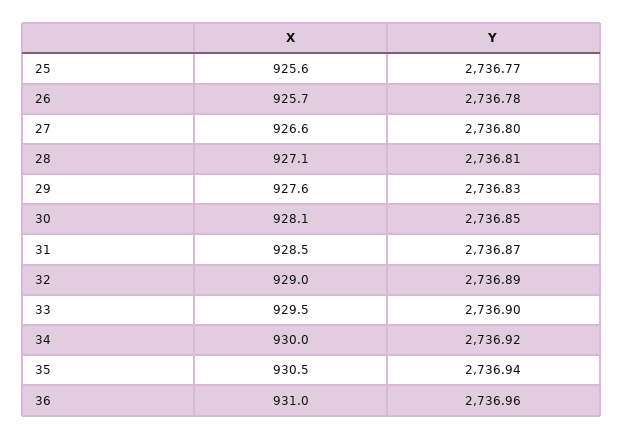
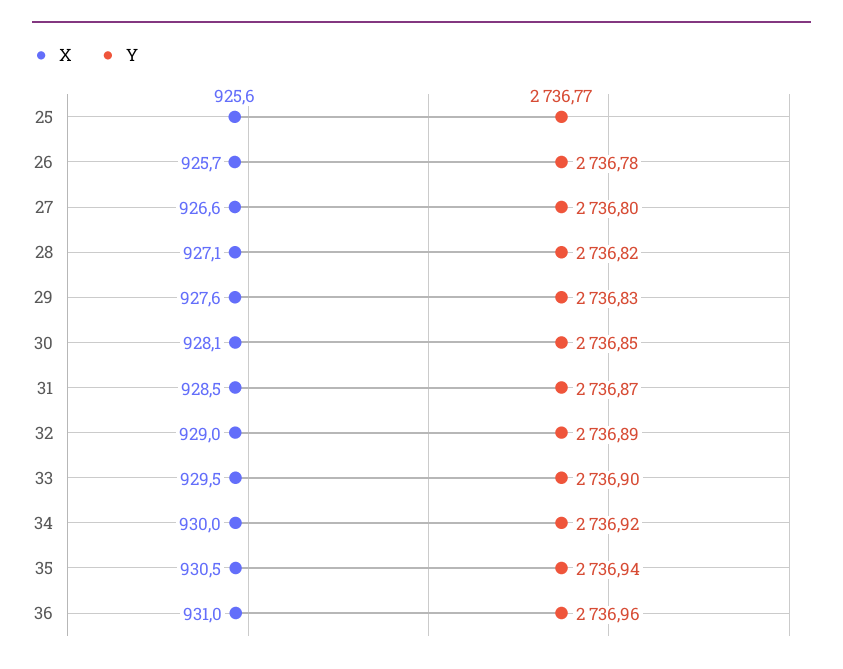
  {
    "X": {
      "25": 925.6,
      "26": 925.7,
      "27": 926.6,
      "28": 927.1,
      "29": 927.6,
      "30": 928.1,
      "31": 928.5,
      "32": 929,
      "33": 929.5,
      "34": 930,
      "35": 930.5,
      "36": 931
    },
    "Y": {
      "25": 2736.77,
      "26": 2736.78,
      "27": 2736.8,
-     "28": 2736.81,
+     "28": 2736.82,
      "29": 2736.83,
      "30": 2736.85,
      "31": 2736.87,
      "32": 2736.89,
      "33": 2736.9,
      "34": 2736.92,
      "35": 2736.94,
      "36": 2736.96
    }
  }

